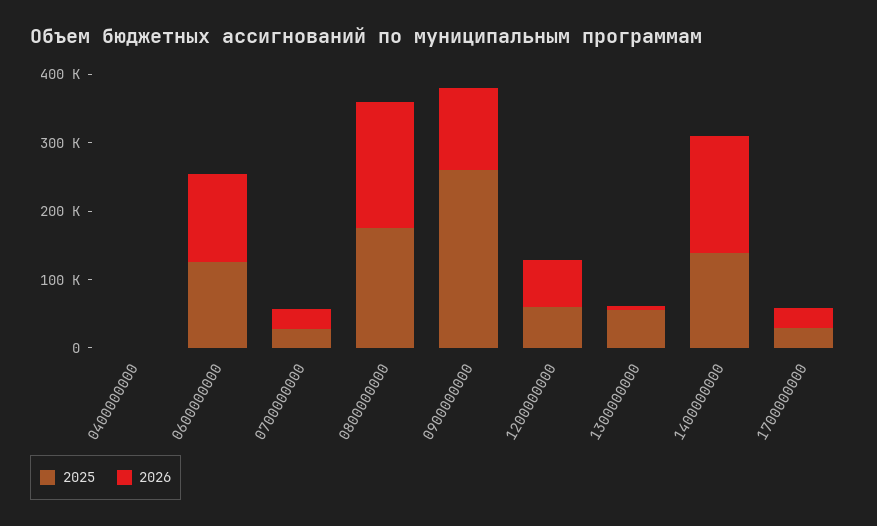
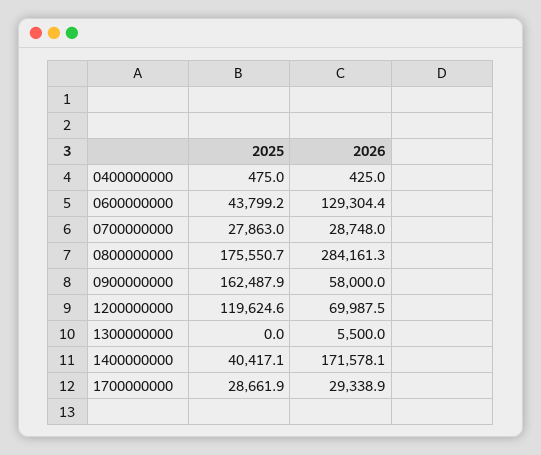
  {
    "2025": {
      "0400000000": 475,
-     "0600000000": 120000,
+     "0600000000": 43799.2,
      "0700000000": 27863,
      "0800000000": 175550.7,
-     "0900000000": 260000,
+     "0900000000": 162487.9,
-     "1200000000": 60000,
+     "1200000000": 119624.6,
-     "1300000000": 60000,
+     "1300000000": 0,
-     "1400000000": 140000,
+     "1400000000": 40417.1,
      "1700000000": 28661.9
    },
    "2026": {
      "0400000000": 425,
      "0600000000": 129304.4,
      "0700000000": 28748,
-     "0800000000": 180000,
+     "0800000000": 284161.3,
-     "0900000000": 120000,
+     "0900000000": 58000,
      "1200000000": 69987.5,
      "1300000000": 5500,
      "1400000000": 171578.1,
      "1700000000": 29338.9
    }
  }

